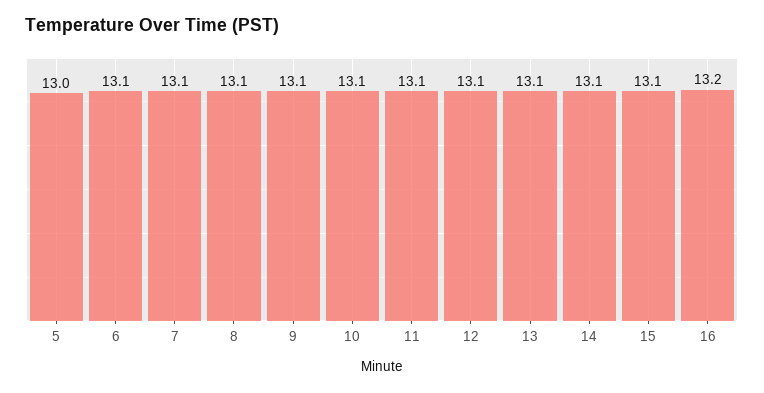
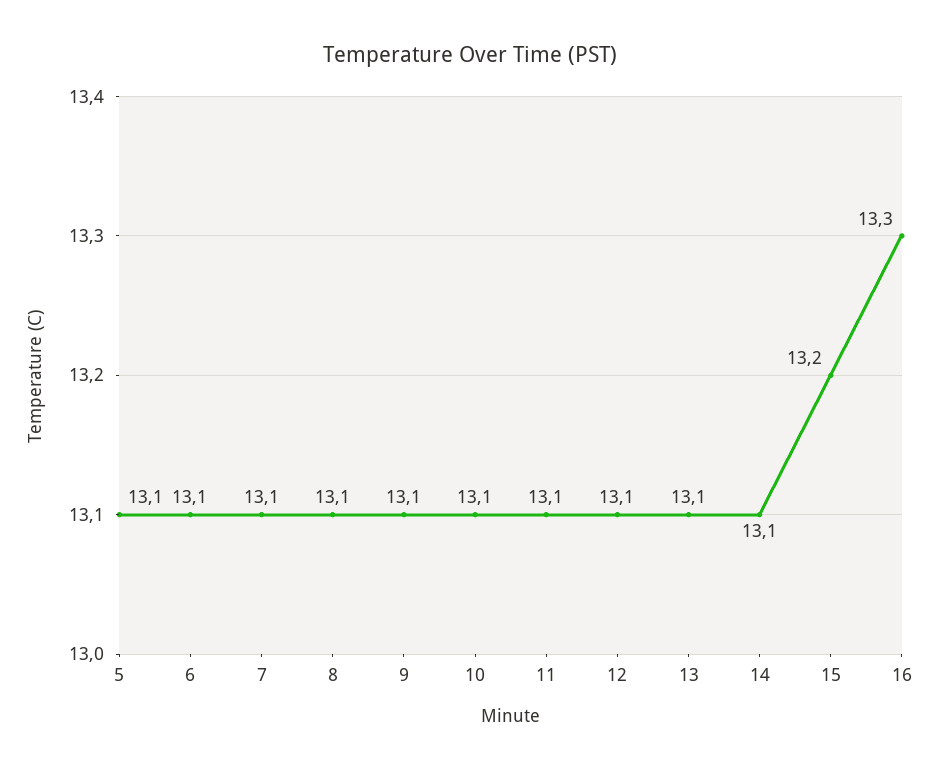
  {
-   "5": 13,
+   "5": 13.1,
    "6": 13.1,
    "7": 13.1,
    "8": 13.1,
    "9": 13.1,
    "10": 13.1,
    "11": 13.1,
    "12": 13.1,
    "13": 13.1,
    "14": 13.1,
-   "15": 13.1,
+   "15": 13.2,
-   "16": 13.2
+   "16": 13.3
  }

